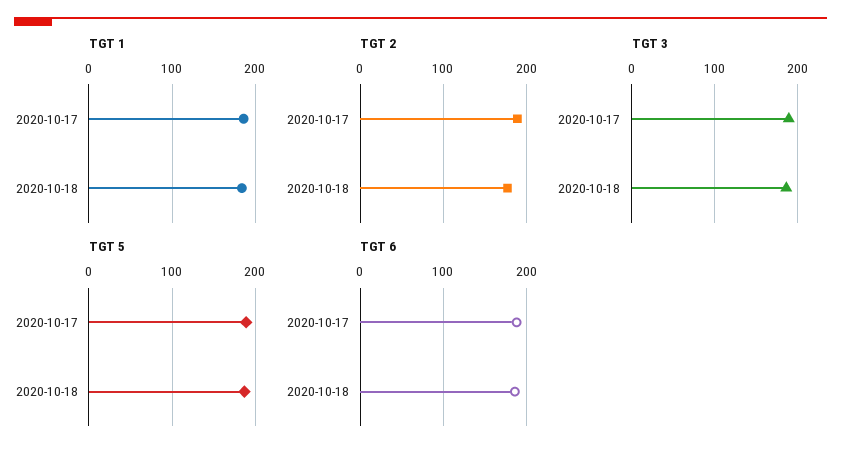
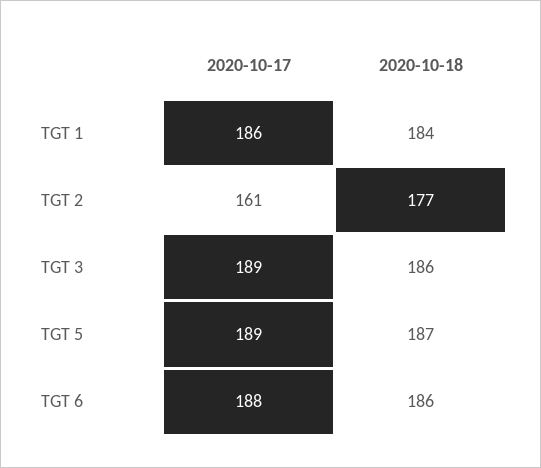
  {
    "TGT 1": {
      "2020-10-17": 186,
      "2020-10-18": 184
    },
    "TGT 2": {
-     "2020-10-17": 190,
+     "2020-10-17": 161,
      "2020-10-18": 177
    },
    "TGT 3": {
      "2020-10-17": 189,
      "2020-10-18": 186
    },
    "TGT 5": {
      "2020-10-17": 189,
      "2020-10-18": 187
    },
    "TGT 6": {
      "2020-10-17": 188,
      "2020-10-18": 186
    }
  }

